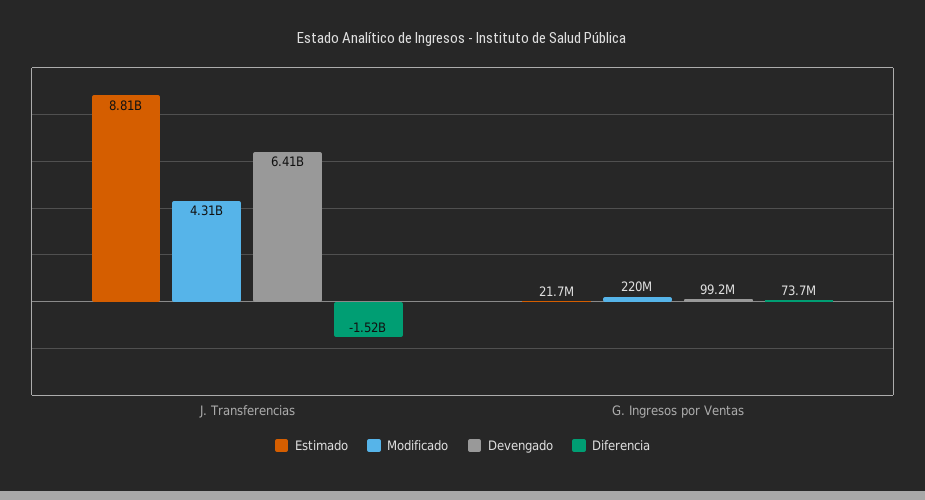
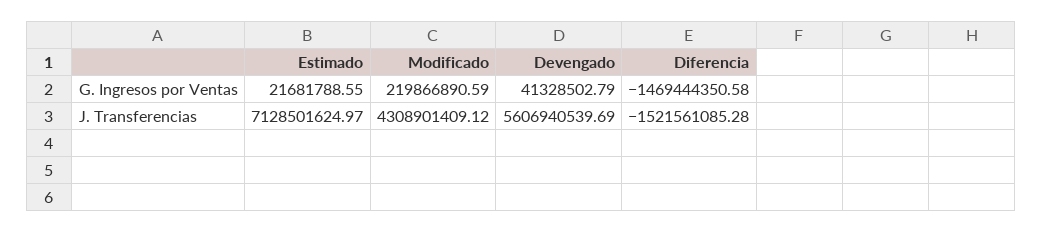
  {
    "Estimado": {
-     "J. Transferencias": 8810000000,
+     "J. Transferencias": 7128501624.97,
      "G. Ingresos por Ventas": 21681788.55
    },
    "Modificado": {
      "J. Transferencias": 4308901409.12,
      "G. Ingresos por Ventas": 219866890.59
    },
    "Devengado": {
-     "J. Transferencias": 6410000000,
+     "J. Transferencias": 5606940539.69,
-     "G. Ingresos por Ventas": 99200000
+     "G. Ingresos por Ventas": 41328502.79
    },
    "Diferencia": {
      "J. Transferencias": -1521561085.28,
-     "G. Ingresos por Ventas": 73700000
+     "G. Ingresos por Ventas": -1469444350.58
    }
  }

